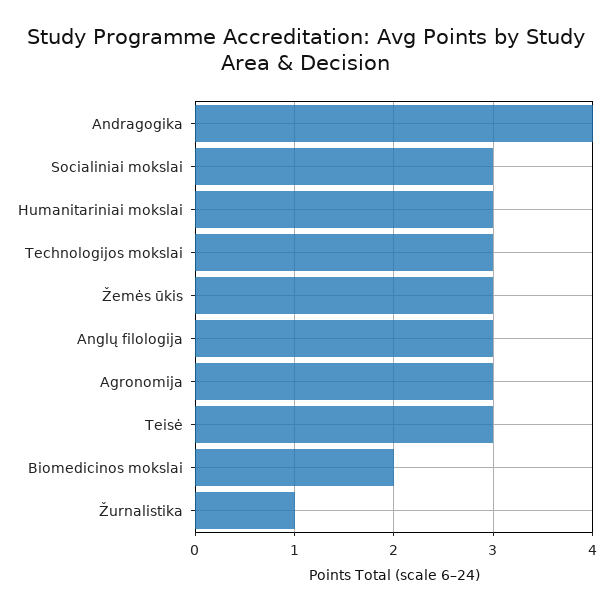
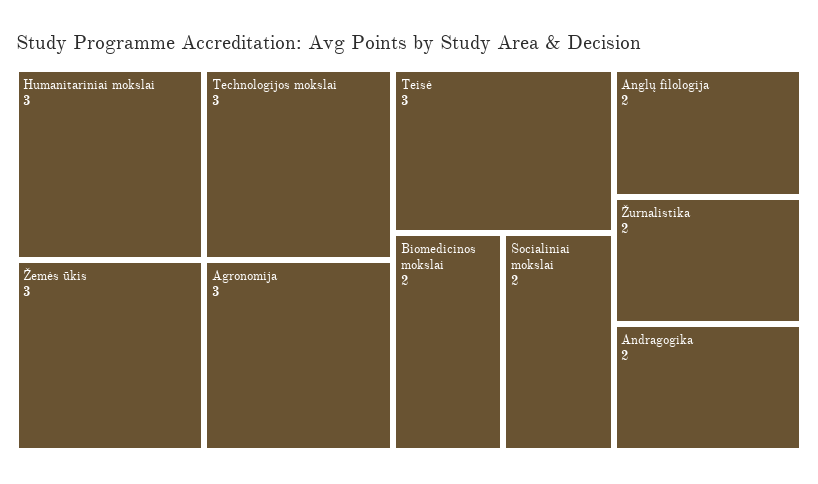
  {
-   "Andragogika": 4,
+   "Andragogika": 2,
-   "Socialiniai mokslai": 3,
+   "Socialiniai mokslai": 2,
    "Humanitariniai mokslai": 3,
    "Technologijos mokslai": 3,
    "Žemės ūkis": 3,
-   "Anglų filologija": 3,
+   "Anglų filologija": 2,
    "Agronomija": 3,
    "Teisė": 3,
    "Biomedicinos mokslai": 2,
-   "Žurnalistika": 1
+   "Žurnalistika": 2
  }

